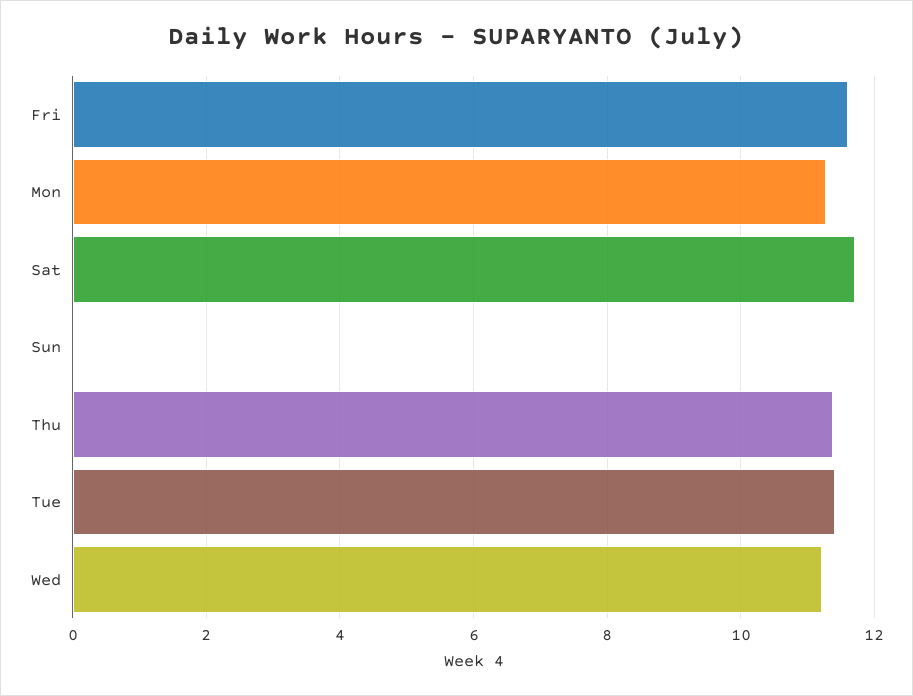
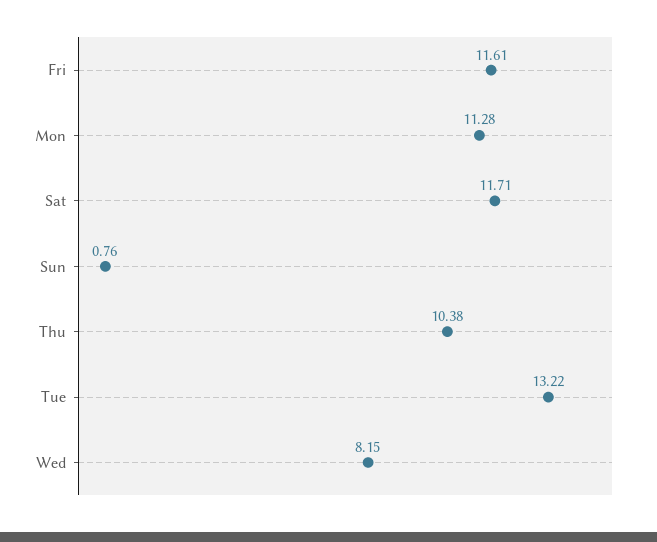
  {
    "Fri": 11.61,
    "Mon": 11.28,
    "Sat": 11.71,
-   "Sun": 0,
+   "Sun": 0.76,
-   "Thu": 11.4,
+   "Thu": 10.38,
-   "Tue": 11.4,
+   "Tue": 13.22,
-   "Wed": 11.2
+   "Wed": 8.15
  }

